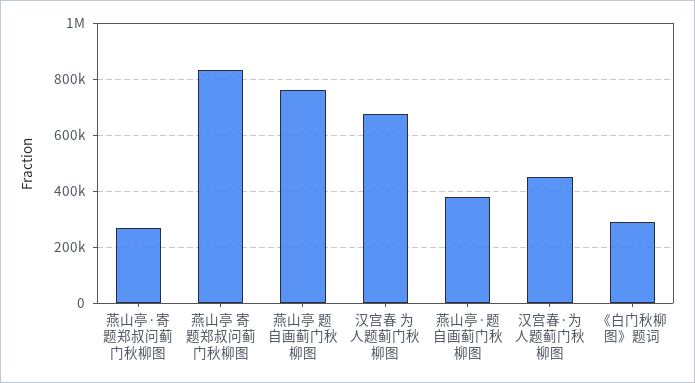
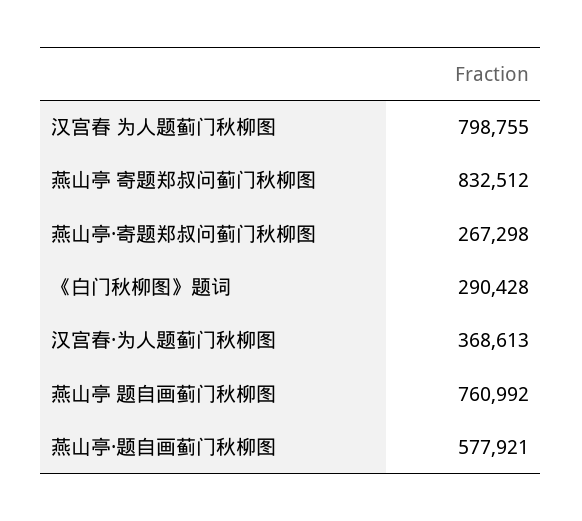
  {
    "燕山亭·寄题郑叔问蓟门秋柳图": 267298,
    "燕山亭 寄题郑叔问蓟门秋柳图": 832512,
    "燕山亭 题自画蓟门秋柳图": 760992,
-   "汉宫春 为人题蓟门秋柳图": 675000,
+   "汉宫春 为人题蓟门秋柳图": 798755,
-   "燕山亭·题自画蓟门秋柳图": 375000,
+   "燕山亭·题自画蓟门秋柳图": 577921,
-   "汉宫春·为人题蓟门秋柳图": 450000,
+   "汉宫春·为人题蓟门秋柳图": 368613,
    "《白门秋柳图》题词": 290428
  }

